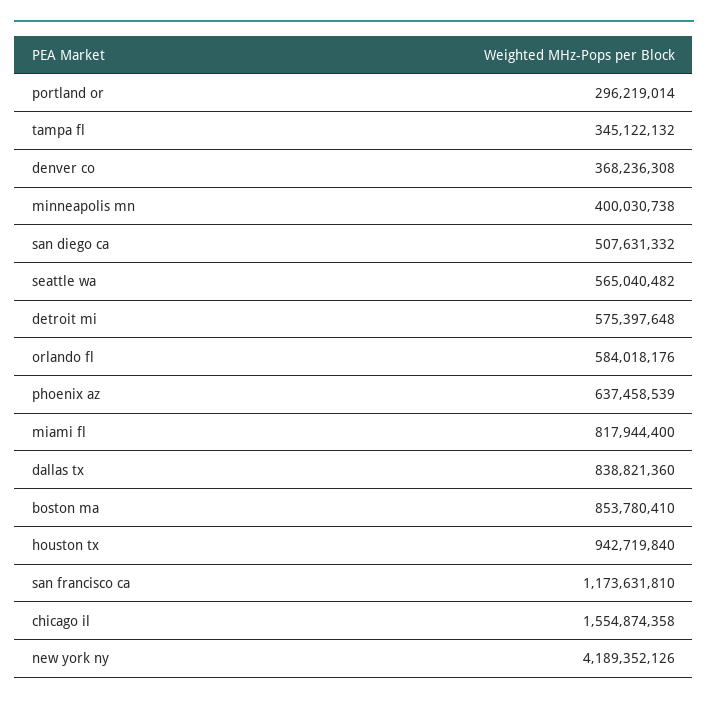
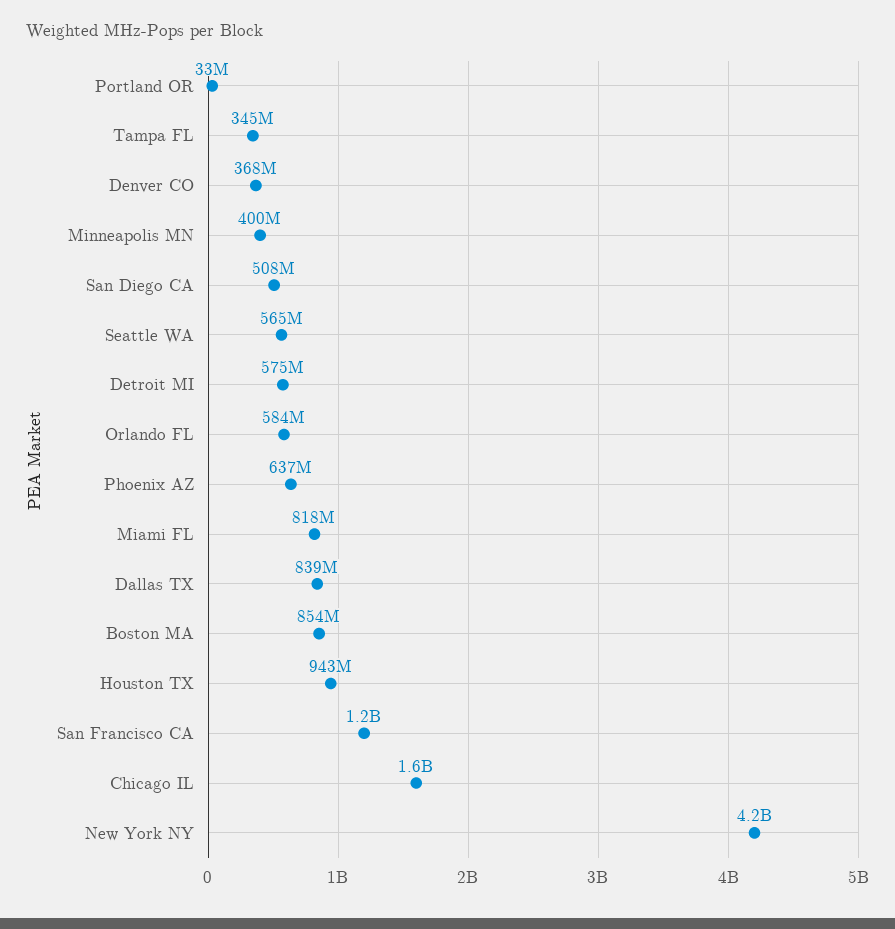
  {
-   "portland or": 296219014,
+   "portland or": 33000000,
    "tampa fl": 345122132,
    "denver co": 368236308,
    "minneapolis mn": 400030738,
    "san diego ca": 507631332,
    "seattle wa": 565040482,
    "detroit mi": 575397648,
    "orlando fl": 584018176,
    "phoenix az": 637458539,
    "miami fl": 817944400,
    "dallas tx": 838821360,
    "boston ma": 853780410,
    "houston tx": 942719840,
    "san francisco ca": 1173631810,
    "chicago il": 1554874358,
    "new york ny": 4189352126
  }

